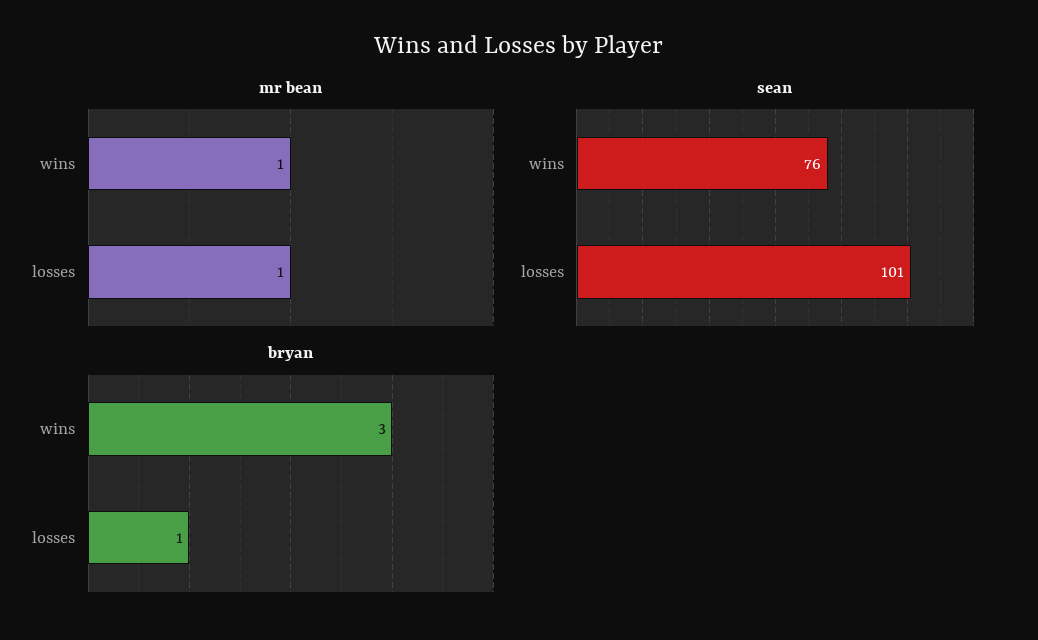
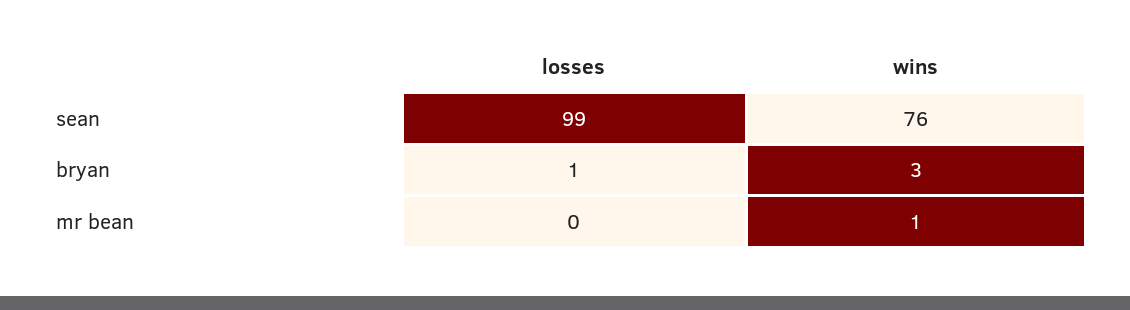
  {
    "mr bean": {
      "wins": 1,
-     "losses": 1
+     "losses": 0
    },
    "sean": {
      "wins": 76,
-     "losses": 101
+     "losses": 99
    },
    "bryan": {
      "wins": 3,
      "losses": 1
    }
  }

